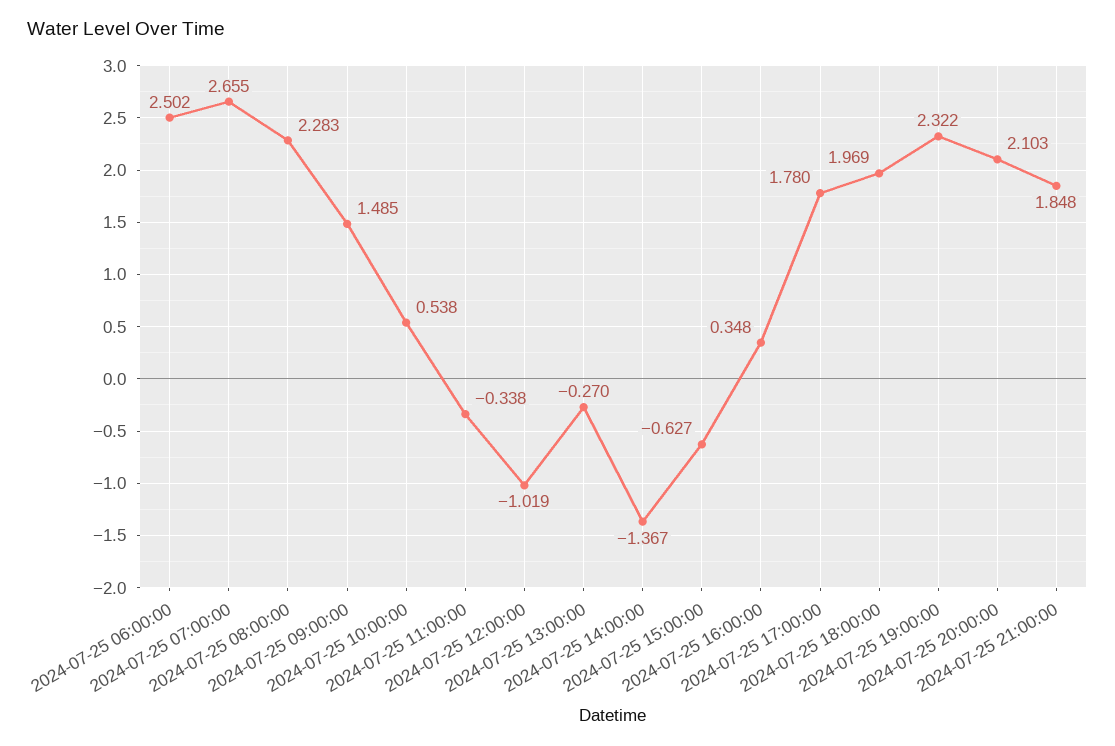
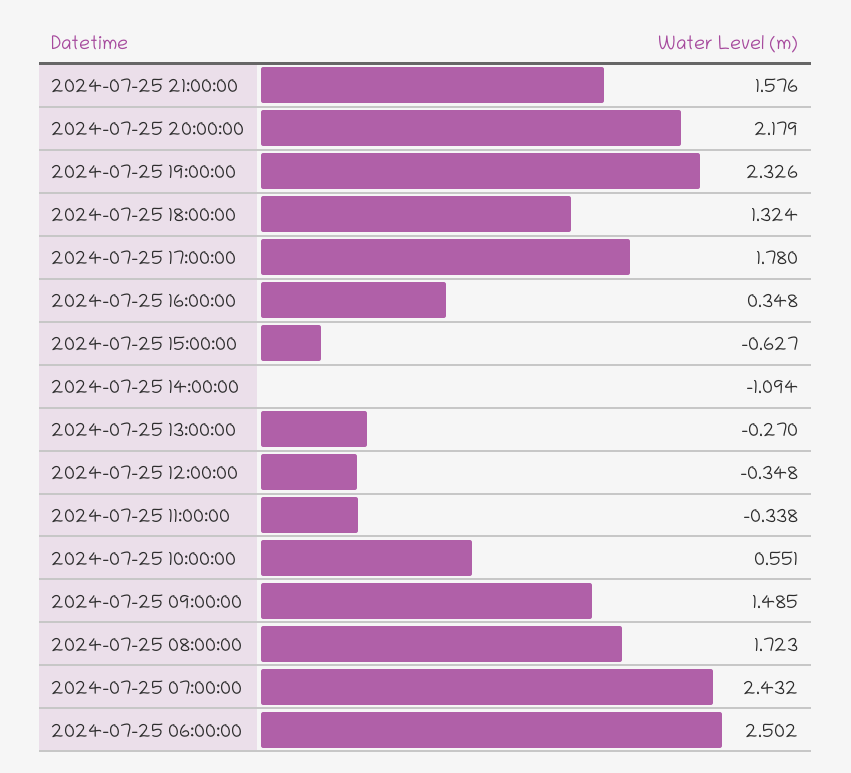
  {
    "2024-07-25 06:00:00": 2.502,
-   "2024-07-25 07:00:00": 2.655,
+   "2024-07-25 07:00:00": 2.432,
-   "2024-07-25 08:00:00": 2.283,
+   "2024-07-25 08:00:00": 1.723,
    "2024-07-25 09:00:00": 1.485,
-   "2024-07-25 10:00:00": 0.538,
+   "2024-07-25 10:00:00": 0.551,
    "2024-07-25 11:00:00": -0.338,
-   "2024-07-25 12:00:00": -1.019,
+   "2024-07-25 12:00:00": -0.348,
    "2024-07-25 13:00:00": -0.27,
-   "2024-07-25 14:00:00": -1.367,
+   "2024-07-25 14:00:00": -1.094,
    "2024-07-25 15:00:00": -0.627,
    "2024-07-25 16:00:00": 0.348,
    "2024-07-25 17:00:00": 1.78,
-   "2024-07-25 18:00:00": 1.969,
+   "2024-07-25 18:00:00": 1.324,
-   "2024-07-25 19:00:00": 2.322,
+   "2024-07-25 19:00:00": 2.326,
-   "2024-07-25 20:00:00": 2.103,
+   "2024-07-25 20:00:00": 2.179,
-   "2024-07-25 21:00:00": 1.848
+   "2024-07-25 21:00:00": 1.576
  }

